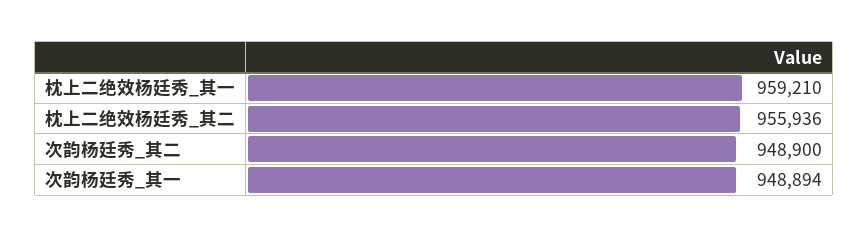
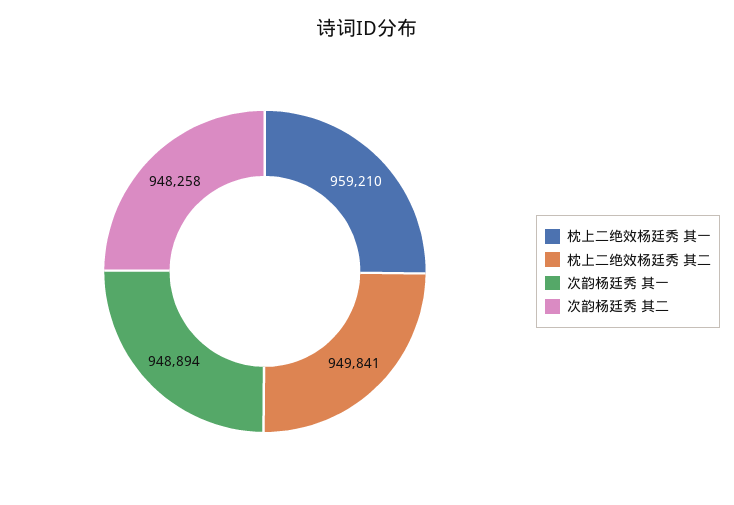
  {
    "枕上二绝效杨廷秀_其一": 959210,
-   "枕上二绝效杨廷秀_其二": 955936,
+   "枕上二绝效杨廷秀_其二": 949841,
-   "次韵杨廷秀_其二": 948900,
+   "次韵杨廷秀_其二": 948258,
    "次韵杨廷秀_其一": 948894
  }

